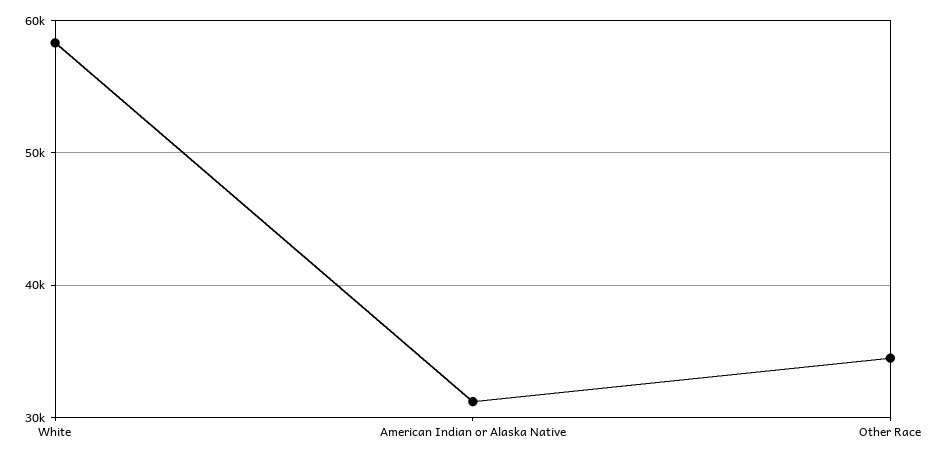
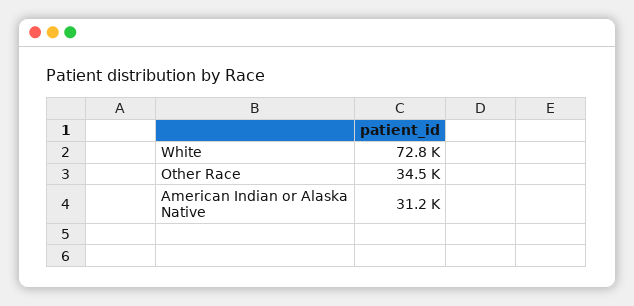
  {
-   "White": 58000,
+   "White": 72800,
    "American Indian or Alaska Native": 31200,
    "Other Race": 34500
  }

